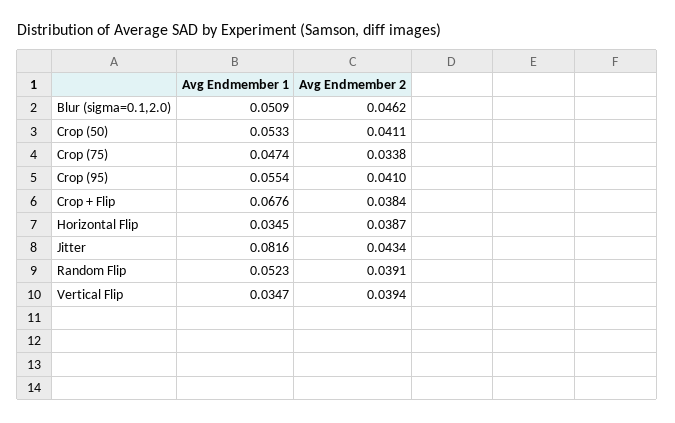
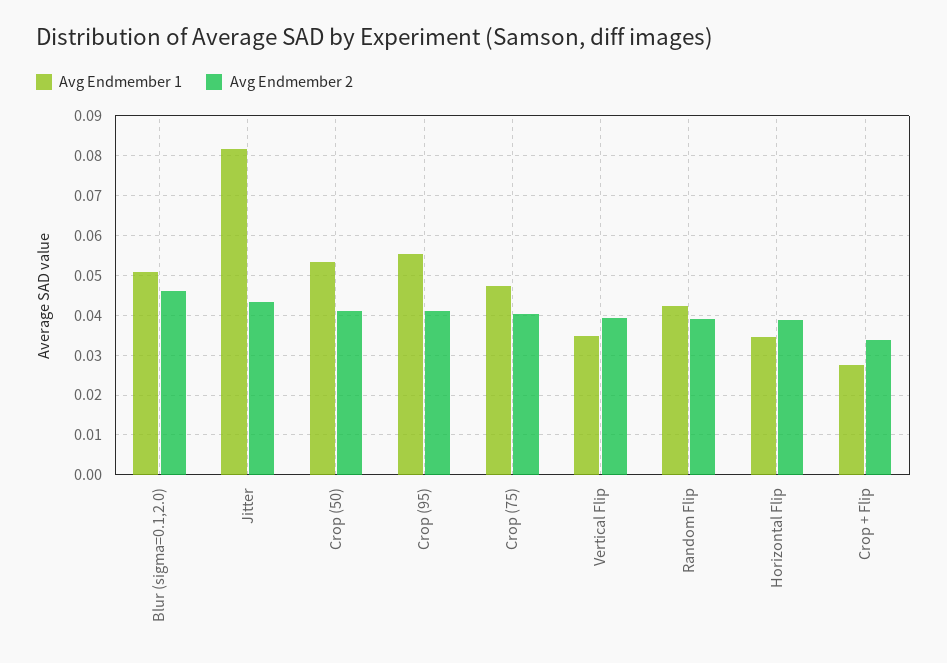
  {
    "Avg Endmember 1": {
      "Blur (sigma=0.1,2.0)": 0.0509,
      "Crop (50)": 0.0533,
      "Crop (75)": 0.0474,
      "Crop (95)": 0.0554,
-     "Crop + Flip": 0.0676,
+     "Crop + Flip": 0.028,
      "Horizontal Flip": 0.0345,
      "Jitter": 0.0816,
-     "Random Flip": 0.0523,
+     "Random Flip": 0.042,
      "Vertical Flip": 0.0347
    },
    "Avg Endmember 2": {
      "Blur (sigma=0.1,2.0)": 0.0462,
      "Crop (50)": 0.0411,
-     "Crop (75)": 0.0338,
+     "Crop (75)": 0.04,
      "Crop (95)": 0.041,
-     "Crop + Flip": 0.0384,
+     "Crop + Flip": 0.034,
      "Horizontal Flip": 0.0387,
      "Jitter": 0.0434,
      "Random Flip": 0.0391,
      "Vertical Flip": 0.0394
    }
  }

